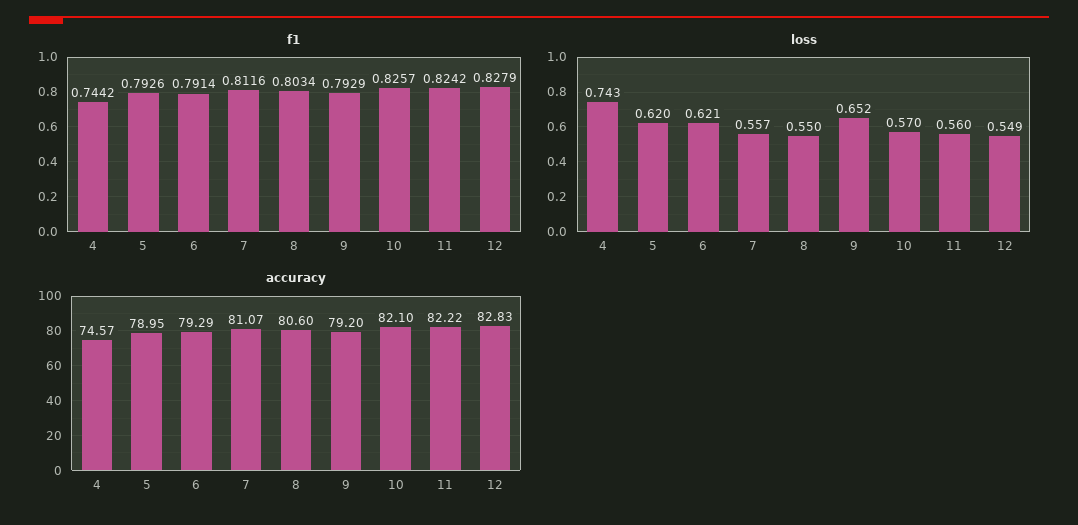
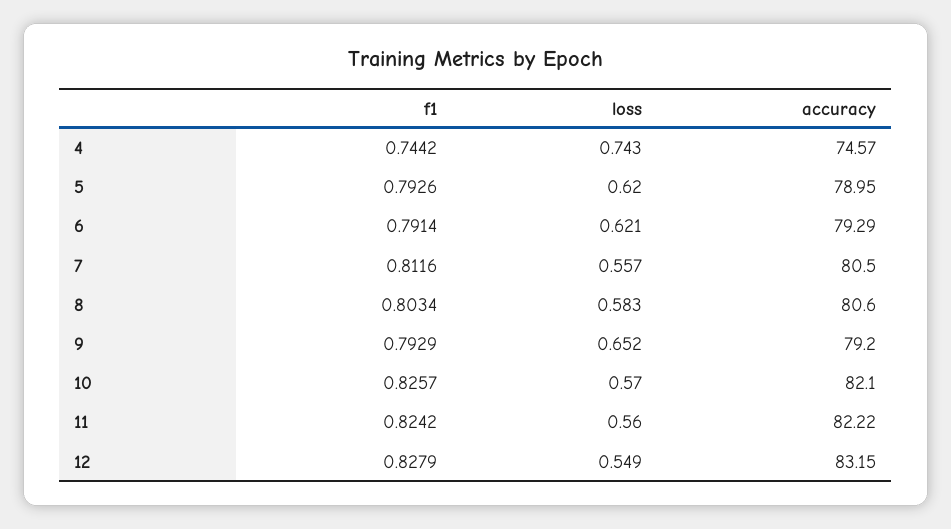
  {
    "f1": {
      "4": 0.7442,
      "5": 0.7926,
      "6": 0.7914,
      "7": 0.8116,
      "8": 0.8034,
      "9": 0.7929,
      "10": 0.8257,
      "11": 0.8242,
      "12": 0.8279
    },
    "loss": {
      "4": 0.743,
      "5": 0.62,
      "6": 0.621,
      "7": 0.557,
-     "8": 0.55,
+     "8": 0.583,
      "9": 0.652,
      "10": 0.57,
      "11": 0.56,
      "12": 0.549
    },
    "accuracy": {
      "4": 74.57,
      "5": 78.95,
      "6": 79.29,
-     "7": 81.07,
+     "7": 80.5,
      "8": 80.6,
      "9": 79.2,
      "10": 82.1,
      "11": 82.22,
-     "12": 82.83
+     "12": 83.15
    }
  }

